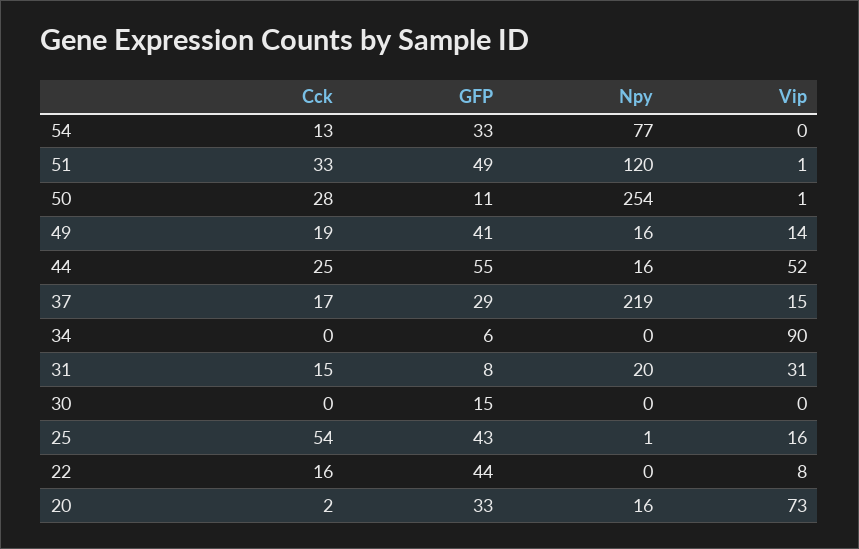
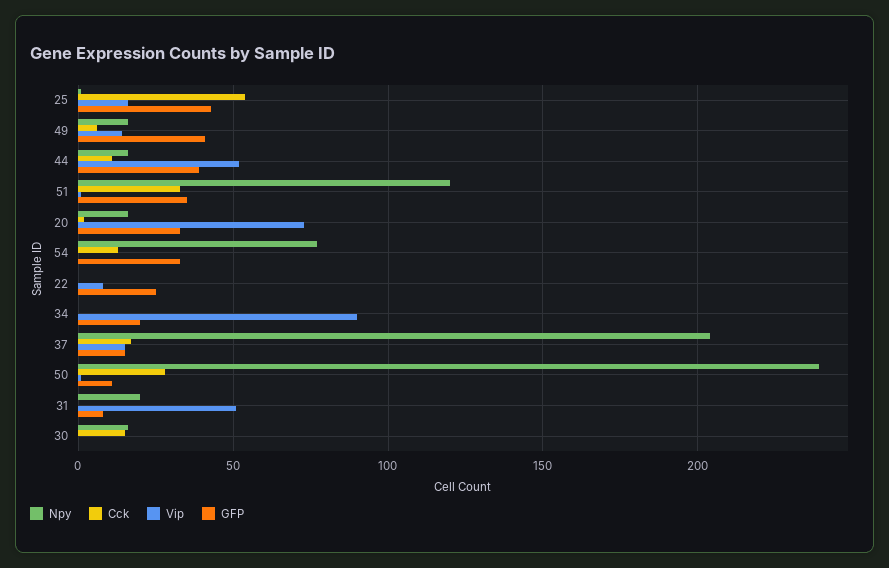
  {
    "Cck": {
      "54": 13,
      "51": 33,
      "50": 28,
-     "49": 19,
+     "49": 5,
-     "44": 25,
+     "44": 10,
      "37": 17,
      "34": 0,
-     "31": 15,
+     "31": 0,
-     "30": 0,
+     "30": 15,
      "25": 54,
-     "22": 16,
+     "22": 0,
      "20": 2
    },
    "GFP": {
      "54": 33,
-     "51": 49,
+     "51": 35,
      "50": 11,
      "49": 41,
-     "44": 55,
+     "44": 40,
-     "37": 29,
+     "37": 15,
-     "34": 6,
+     "34": 20,
      "31": 8,
-     "30": 15,
+     "30": 0,
      "25": 43,
-     "22": 44,
+     "22": 25,
      "20": 33
    },
    "Npy": {
      "54": 77,
      "51": 120,
-     "50": 254,
+     "50": 240,
      "49": 16,
      "44": 16,
-     "37": 219,
+     "37": 205,
      "34": 0,
      "31": 20,
-     "30": 0,
+     "30": 15,
      "25": 1,
      "22": 0,
      "20": 16
    },
    "Vip": {
      "54": 0,
      "51": 1,
      "50": 1,
      "49": 14,
      "44": 52,
      "37": 15,
      "34": 90,
-     "31": 31,
+     "31": 50,
      "30": 0,
      "25": 16,
      "22": 8,
      "20": 73
    }
  }

